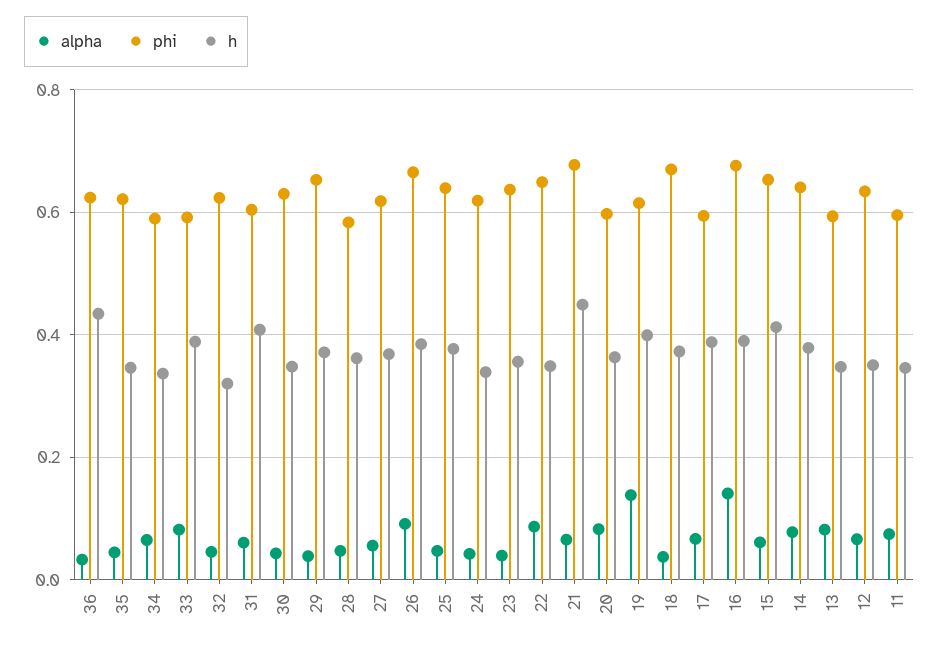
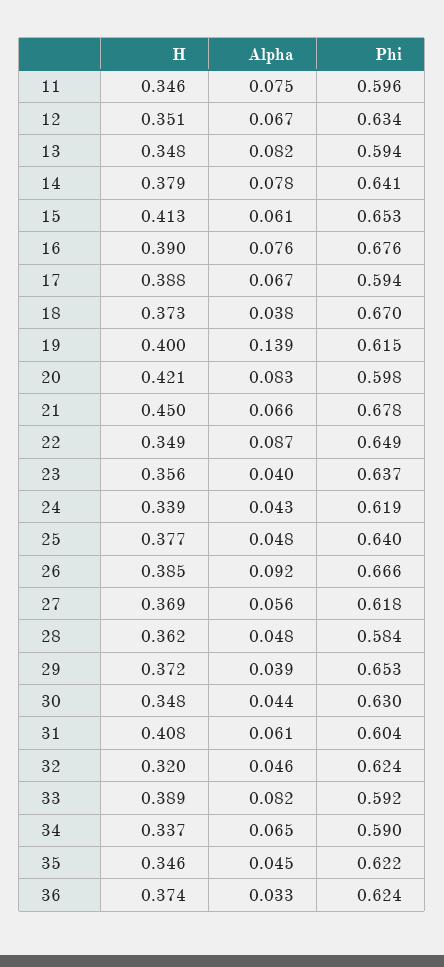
  {
    "alpha": {
      "36": 0.033,
      "35": 0.045,
      "34": 0.065,
      "33": 0.082,
      "32": 0.046,
      "31": 0.061,
      "30": 0.044,
      "29": 0.039,
      "28": 0.048,
      "27": 0.056,
      "26": 0.092,
      "25": 0.048,
      "24": 0.043,
      "23": 0.04,
      "22": 0.087,
      "21": 0.066,
      "20": 0.083,
      "19": 0.139,
      "18": 0.038,
      "17": 0.067,
-     "16": 0.14,
+     "16": 0.076,
      "15": 0.061,
      "14": 0.078,
      "13": 0.082,
      "12": 0.067,
      "11": 0.075
    },
    "phi": {
      "36": 0.624,
      "35": 0.622,
      "34": 0.59,
      "33": 0.592,
      "32": 0.624,
      "31": 0.604,
      "30": 0.63,
      "29": 0.653,
      "28": 0.584,
      "27": 0.618,
      "26": 0.666,
      "25": 0.64,
      "24": 0.619,
      "23": 0.637,
      "22": 0.649,
      "21": 0.678,
      "20": 0.598,
      "19": 0.615,
      "18": 0.67,
      "17": 0.594,
      "16": 0.676,
      "15": 0.653,
      "14": 0.641,
      "13": 0.594,
      "12": 0.634,
      "11": 0.596
    },
    "h": {
-     "36": 0.44,
+     "36": 0.374,
      "35": 0.346,
      "34": 0.337,
      "33": 0.389,
      "32": 0.32,
      "31": 0.408,
      "30": 0.348,
      "29": 0.372,
      "28": 0.362,
      "27": 0.369,
      "26": 0.385,
      "25": 0.377,
      "24": 0.339,
      "23": 0.356,
      "22": 0.349,
      "21": 0.45,
-     "20": 0.36,
+     "20": 0.421,
      "19": 0.4,
      "18": 0.373,
      "17": 0.388,
      "16": 0.39,
      "15": 0.413,
      "14": 0.379,
      "13": 0.348,
      "12": 0.351,
      "11": 0.346
    }
  }

